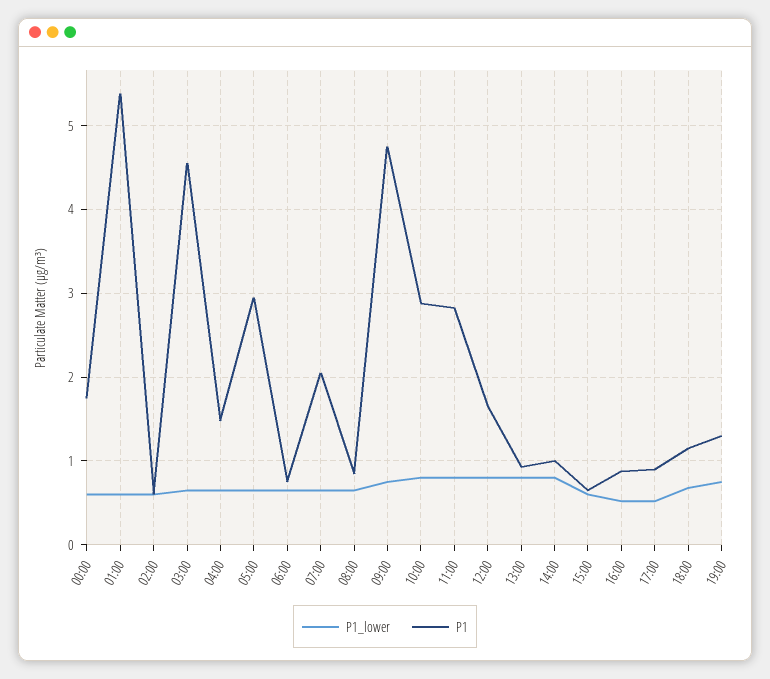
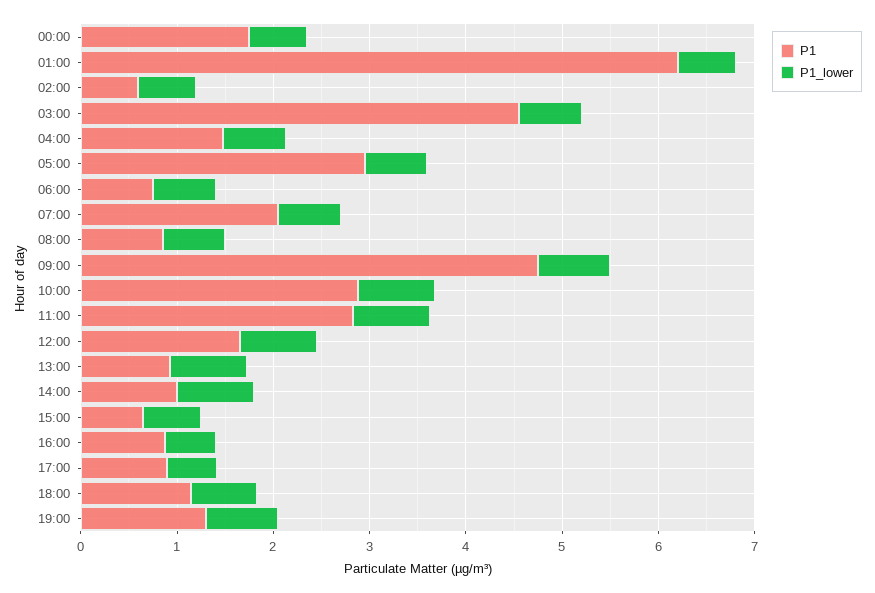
  {
    "P1_lower": {
      "00:00": 0.6,
      "01:00": 0.6,
      "02:00": 0.6,
      "03:00": 0.7,
      "04:00": 0.7,
      "05:00": 0.7,
      "06:00": 0.7,
      "07:00": 0.7,
      "08:00": 0.7,
      "09:00": 0.8,
      "10:00": 0.8,
      "11:00": 0.8,
      "12:00": 0.8,
      "13:00": 0.8,
      "14:00": 0.8,
      "15:00": 0.6,
      "16:00": 0.5,
      "17:00": 0.5,
      "18:00": 0.7,
      "19:00": 0.8
    },
    "P1": {
      "00:00": 1.8,
-     "01:00": 5.4,
+     "01:00": 6.2,
      "02:00": 0.6,
      "03:00": 4.6,
      "04:00": 1.5,
      "05:00": 3,
      "06:00": 0.8,
      "07:00": 2.1,
      "08:00": 0.9,
      "09:00": 4.8,
      "10:00": 2.9,
      "11:00": 2.8,
      "12:00": 1.7,
      "13:00": 0.9,
      "14:00": 1,
      "15:00": 0.7,
      "16:00": 0.9,
      "17:00": 0.9,
      "18:00": 1.2,
      "19:00": 1.3
    }
  }

